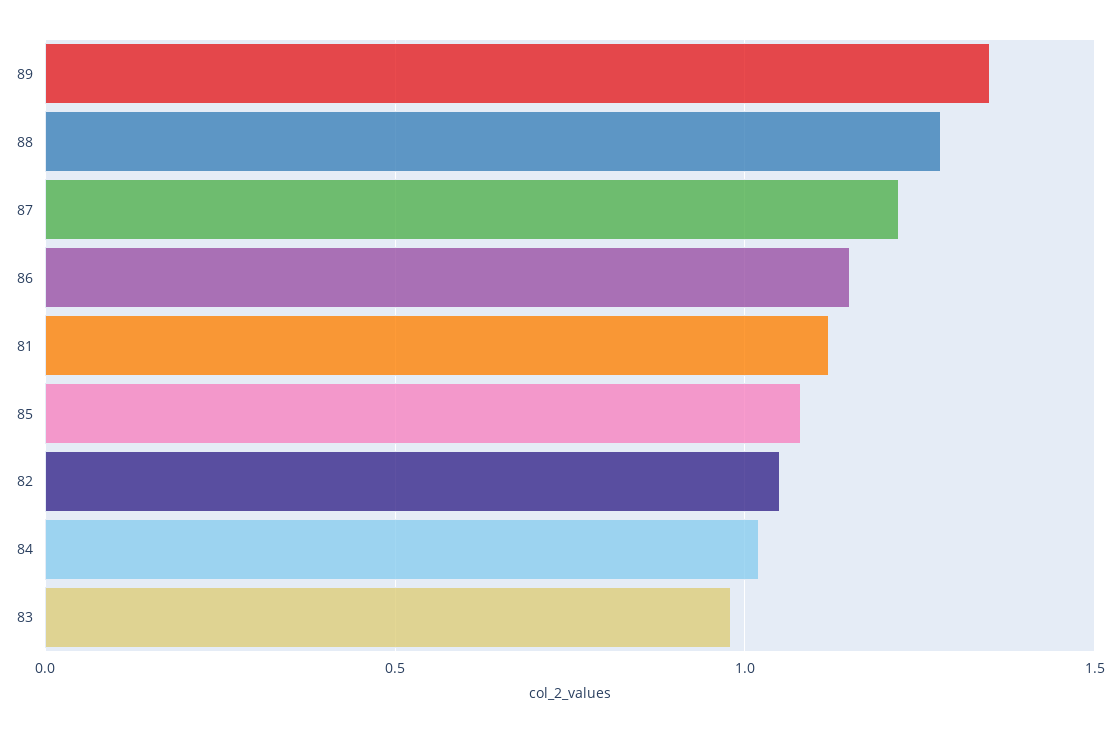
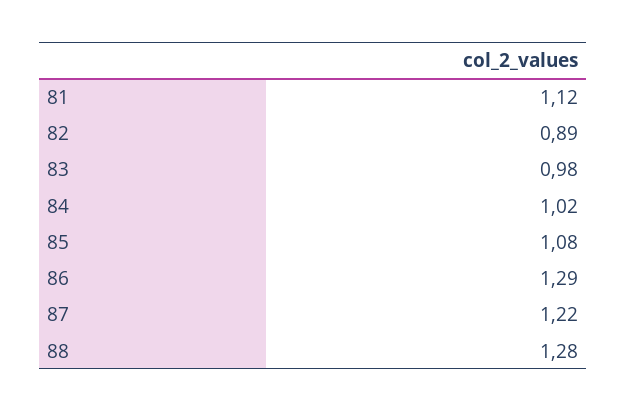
  {
-   "89": 1.35,
    "88": 1.28,
    "87": 1.22,
-   "86": 1.15,
+   "86": 1.29,
    "81": 1.12,
    "85": 1.08,
-   "82": 1.05,
+   "82": 0.89,
    "84": 1.02,
    "83": 0.98
  }

